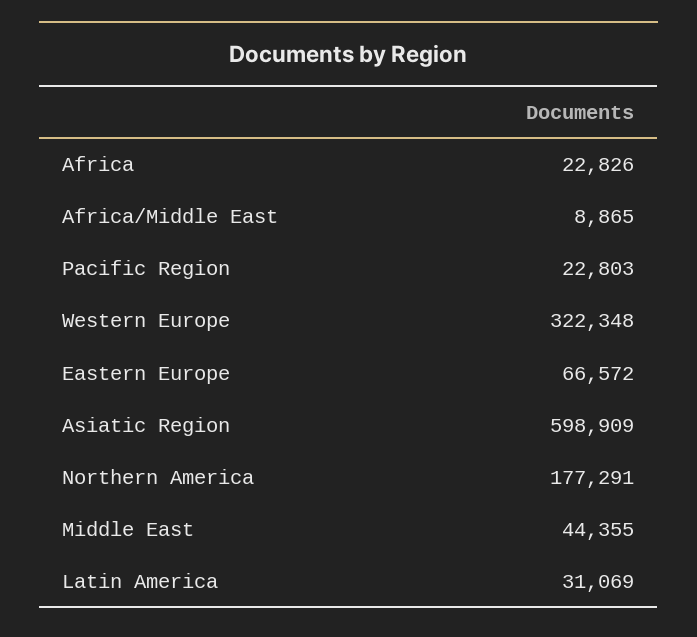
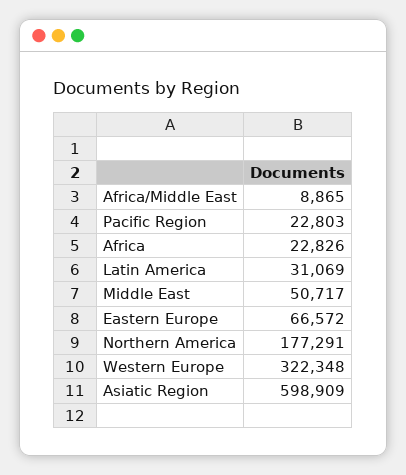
  {
    "Africa": 22826,
    "Africa/Middle East": 8865,
    "Pacific Region": 22803,
    "Western Europe": 322348,
    "Eastern Europe": 66572,
    "Asiatic Region": 598909,
    "Northern America": 177291,
-   "Middle East": 44355,
+   "Middle East": 50717,
    "Latin America": 31069
  }

